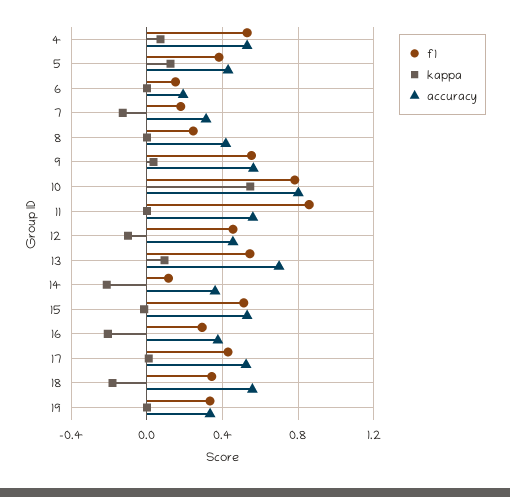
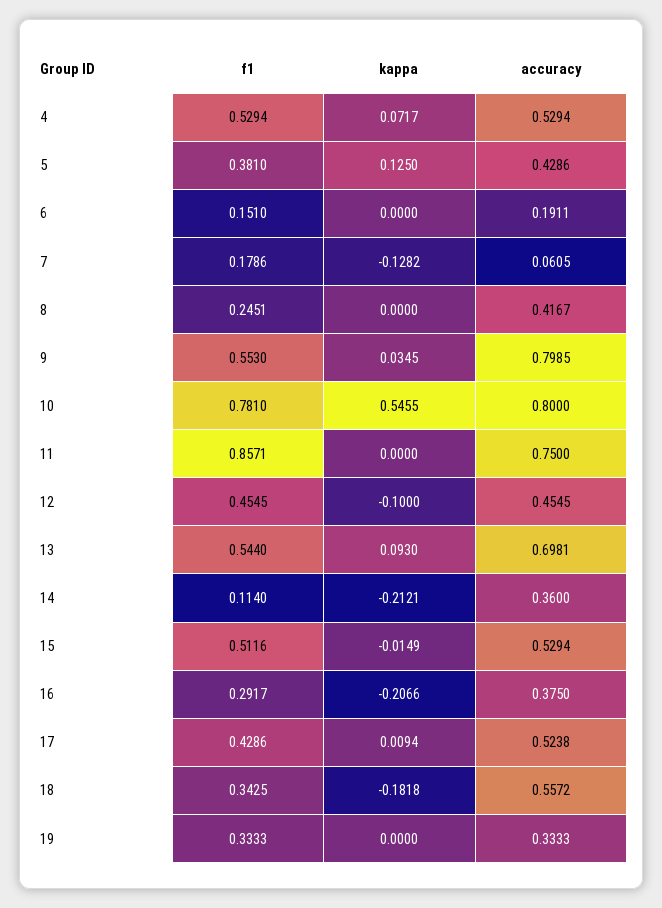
  {
    "f1": {
      "4": 0.5294,
      "5": 0.381,
      "6": 0.151,
      "7": 0.1786,
      "8": 0.2451,
      "9": 0.553,
      "10": 0.781,
      "11": 0.8571,
      "12": 0.4545,
      "13": 0.544,
      "14": 0.114,
      "15": 0.5116,
      "16": 0.2917,
      "17": 0.4286,
      "18": 0.3425,
      "19": 0.3333
    },
    "kappa": {
      "4": 0.0717,
      "5": 0.125,
      "6": 0,
      "7": -0.1282,
      "8": 0,
      "9": 0.0345,
      "10": 0.5455,
      "11": 0,
      "12": -0.1,
      "13": 0.093,
      "14": -0.2121,
      "15": -0.0149,
      "16": -0.2066,
      "17": 0.0094,
      "18": -0.1818,
      "19": 0
    },
    "accuracy": {
      "4": 0.5294,
      "5": 0.4286,
      "6": 0.1911,
-     "7": 0.3,
+     "7": 0.0605,
      "8": 0.4167,
-     "9": 0.55,
+     "9": 0.7985,
      "10": 0.8,
-     "11": 0.55,
+     "11": 0.75,
      "12": 0.4545,
      "13": 0.6981,
      "14": 0.36,
      "15": 0.5294,
      "16": 0.375,
      "17": 0.5238,
      "18": 0.5572,
      "19": 0.3333
    }
  }

